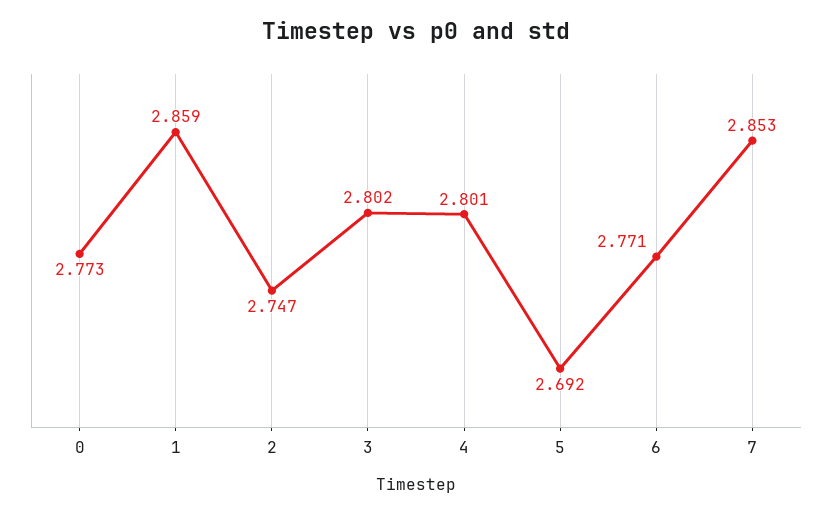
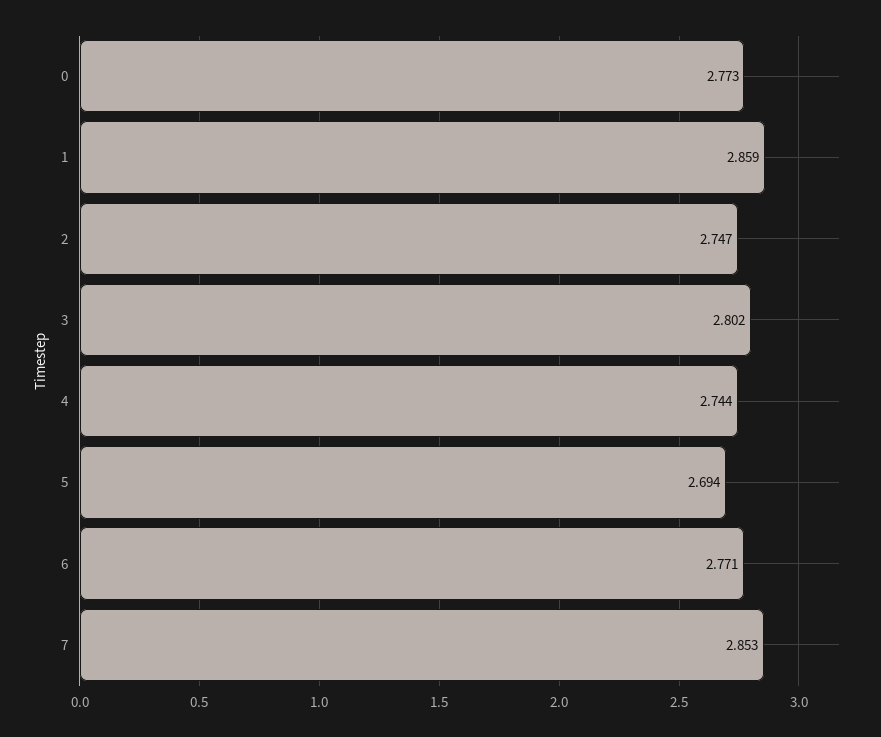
  {
    "0": 2.773,
    "1": 2.859,
    "2": 2.747,
    "3": 2.802,
-   "4": 2.801,
+   "4": 2.744,
-   "5": 2.692,
+   "5": 2.694,
    "6": 2.771,
    "7": 2.853
  }

